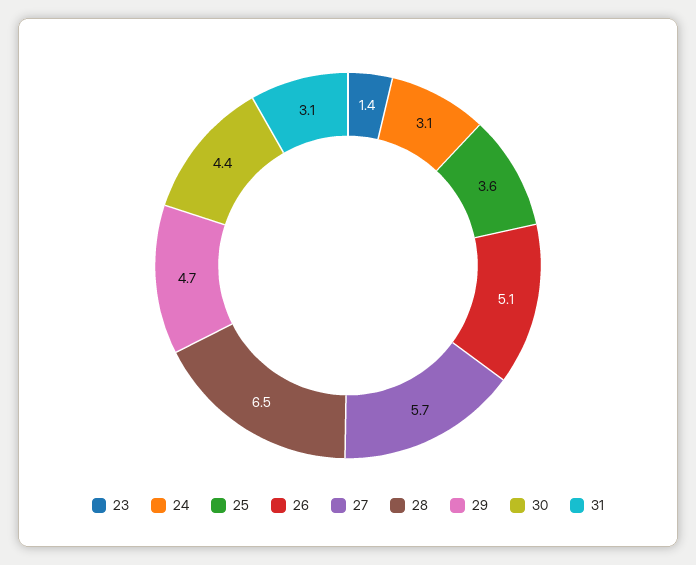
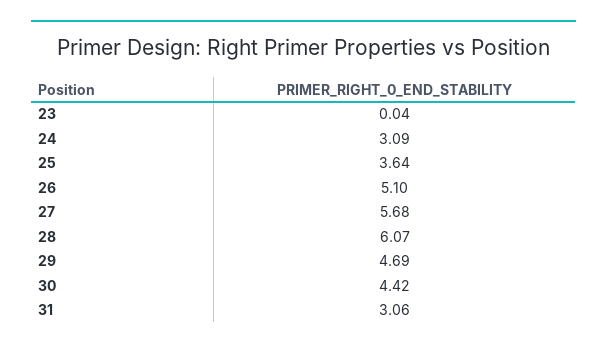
  {
-   "23": 1.4,
+   "23": 0.04,
    "24": 3.09,
    "25": 3.64,
    "26": 5.1,
    "27": 5.68,
-   "28": 6.5,
+   "28": 6.07,
    "29": 4.69,
    "30": 4.42,
    "31": 3.06
  }

